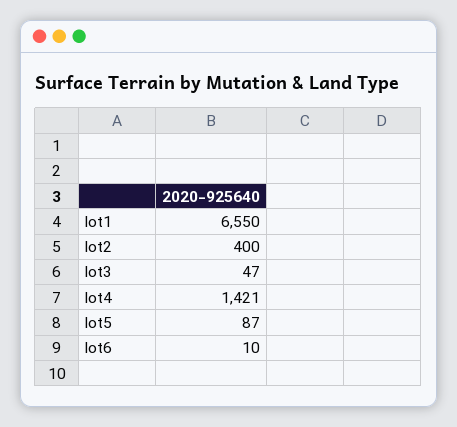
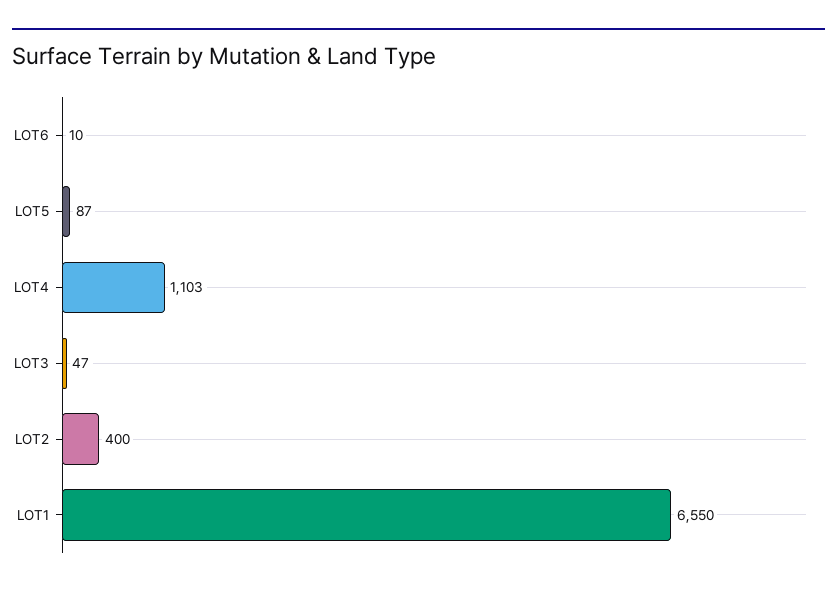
  {
    "lot1": 6550,
    "lot2": 400,
    "lot3": 47,
-   "lot4": 1421,
+   "lot4": 1103,
    "lot5": 87,
    "lot6": 10
  }

